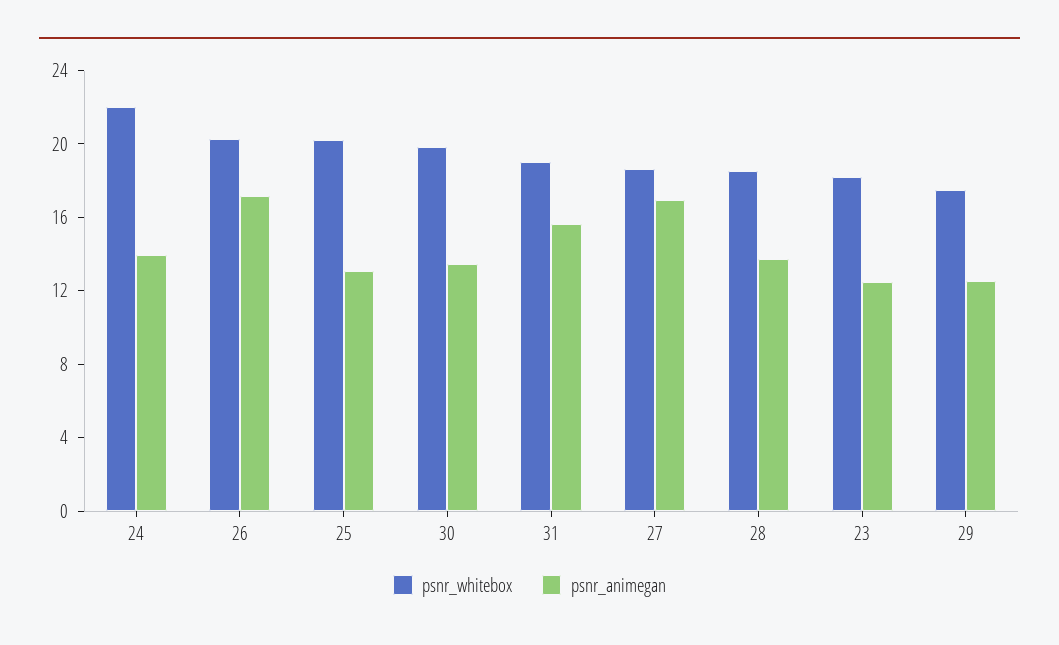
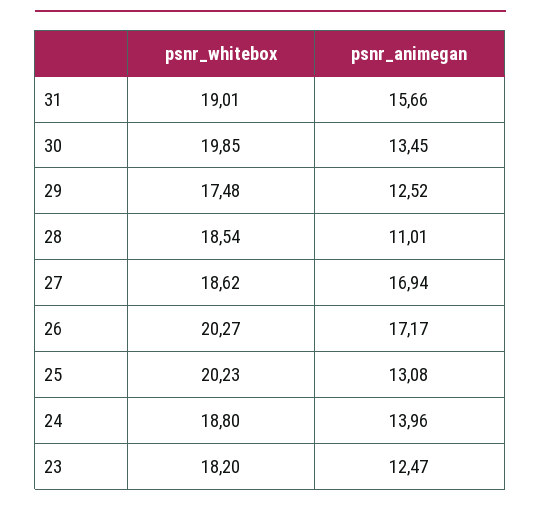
  {
    "psnr_whitebox": {
-     "24": 22,
+     "24": 18.8,
      "26": 20.27,
      "25": 20.23,
      "30": 19.85,
      "31": 19.01,
      "27": 18.62,
      "28": 18.54,
      "23": 18.2,
      "29": 17.48
    },
    "psnr_animegan": {
      "24": 13.96,
      "26": 17.17,
      "25": 13.08,
      "30": 13.45,
      "31": 15.66,
      "27": 16.94,
-     "28": 14,
+     "28": 11.01,
      "23": 12.47,
      "29": 12.52
    }
  }

